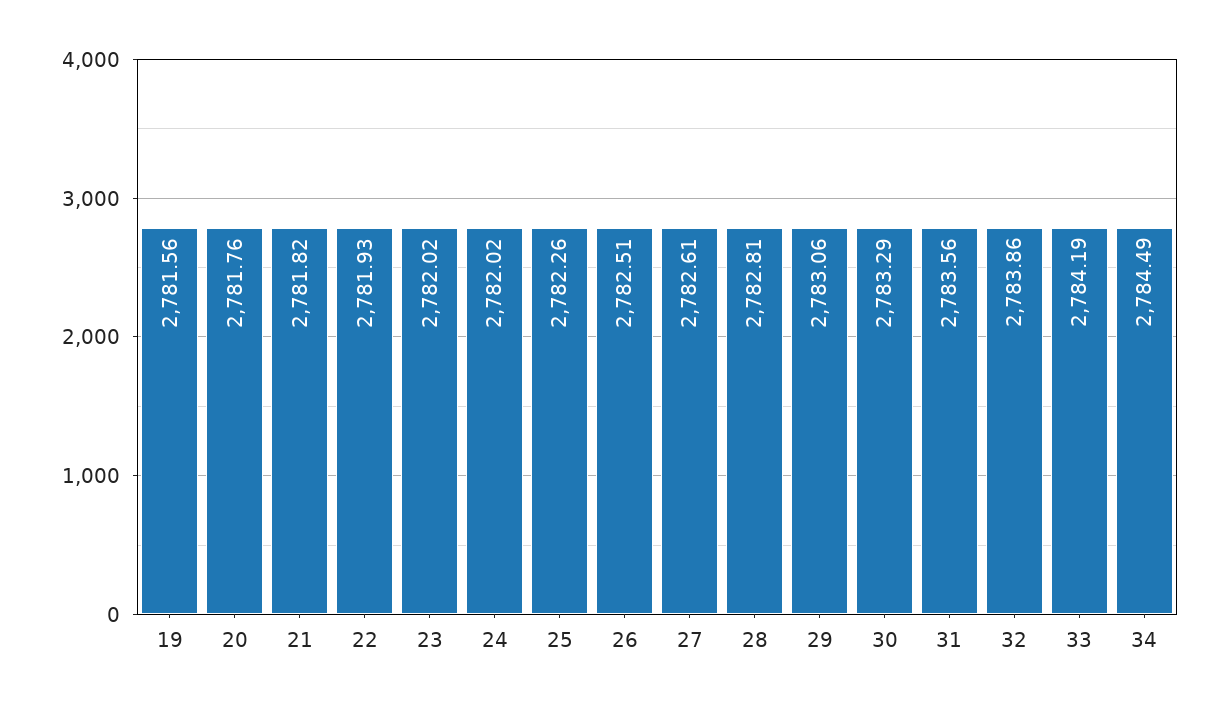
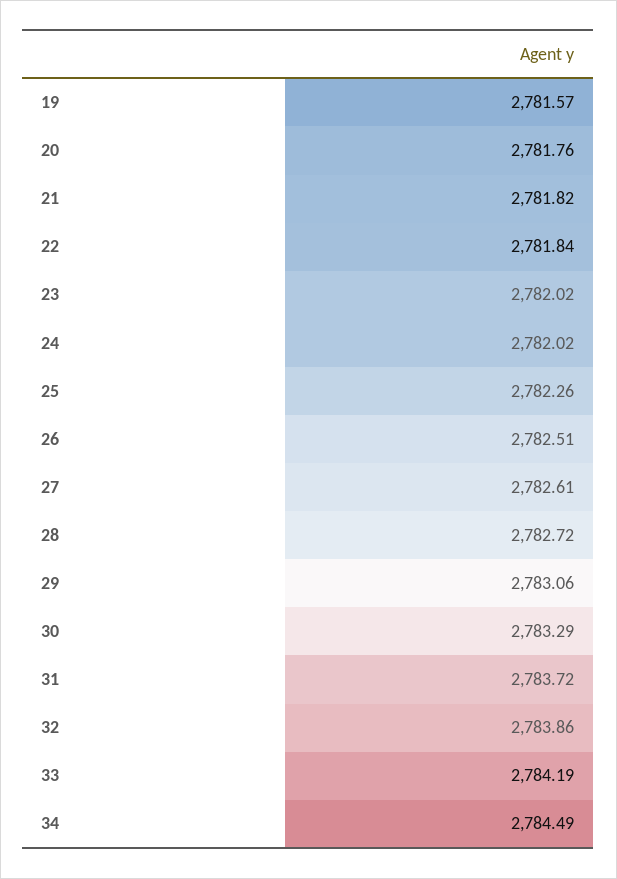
  {
-   "19": 2781.56,
+   "19": 2781.57,
    "20": 2781.76,
    "21": 2781.82,
-   "22": 2781.93,
+   "22": 2781.84,
    "23": 2782.02,
    "24": 2782.02,
    "25": 2782.26,
    "26": 2782.51,
    "27": 2782.61,
-   "28": 2782.81,
+   "28": 2782.72,
    "29": 2783.06,
    "30": 2783.29,
-   "31": 2783.56,
+   "31": 2783.72,
    "32": 2783.86,
    "33": 2784.19,
    "34": 2784.49
  }

